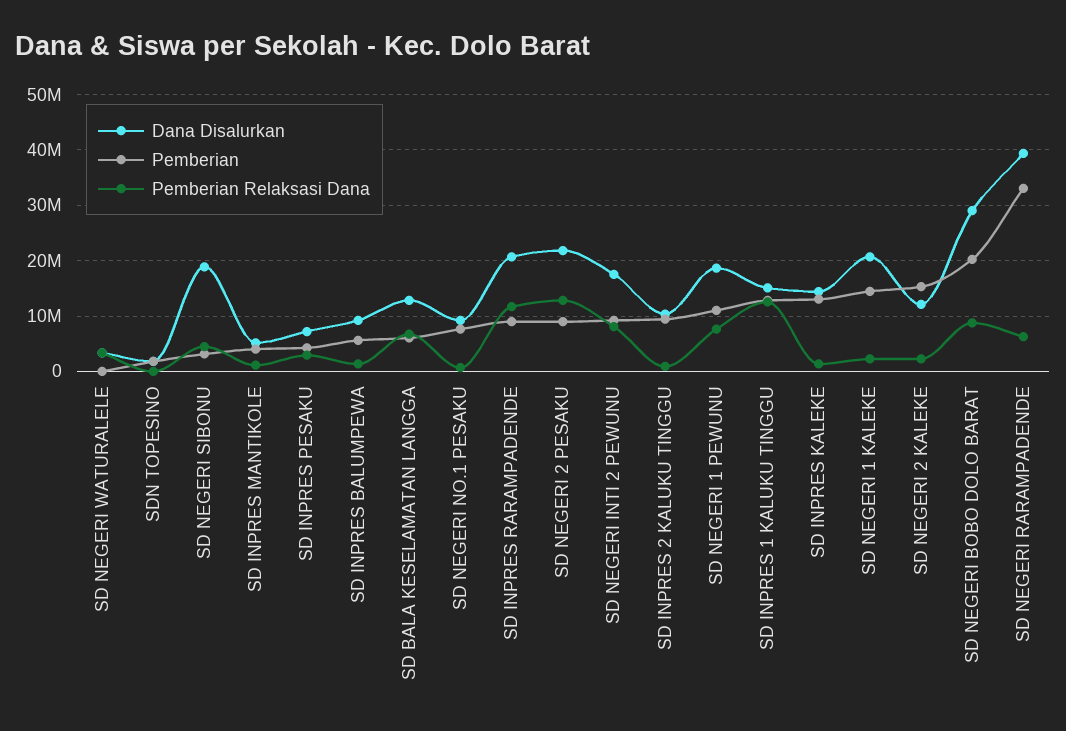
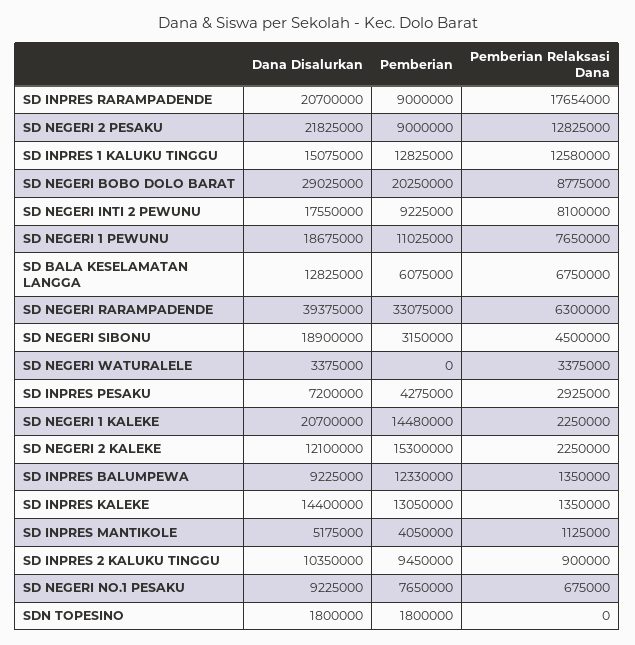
  {
    "Dana Disalurkan": {
      "SD NEGERI WATURALELE": 3375000,
      "SDN TOPESINO": 1800000,
      "SD NEGERI SIBONU": 18900000,
      "SD INPRES MANTIKOLE": 5175000,
      "SD INPRES PESAKU": 7200000,
      "SD INPRES BALUMPEWA": 9225000,
      "SD BALA KESELAMATAN LANGGA": 12825000,
      "SD NEGERI NO.1 PESAKU": 9225000,
      "SD INPRES RARAMPADENDE": 20700000,
      "SD NEGERI 2 PESAKU": 21825000,
      "SD NEGERI INTI 2 PEWUNU": 17550000,
      "SD INPRES 2 KALUKU TINGGU": 10350000,
      "SD NEGERI 1 PEWUNU": 18675000,
      "SD INPRES 1 KALUKU TINGGU": 15075000,
      "SD INPRES KALEKE": 14400000,
      "SD NEGERI 1 KALEKE": 20700000,
      "SD NEGERI 2 KALEKE": 12100000,
      "SD NEGERI BOBO DOLO BARAT": 29025000,
      "SD NEGERI RARAMPADENDE": 39375000
    },
    "Pemberian": {
      "SD NEGERI WATURALELE": 0,
      "SDN TOPESINO": 1800000,
      "SD NEGERI SIBONU": 3150000,
      "SD INPRES MANTIKOLE": 4050000,
      "SD INPRES PESAKU": 4275000,
-     "SD INPRES BALUMPEWA": 6000000,
+     "SD INPRES BALUMPEWA": 12330000,
      "SD BALA KESELAMATAN LANGGA": 6075000,
      "SD NEGERI NO.1 PESAKU": 7650000,
      "SD INPRES RARAMPADENDE": 9000000,
      "SD NEGERI 2 PESAKU": 9000000,
      "SD NEGERI INTI 2 PEWUNU": 9225000,
      "SD INPRES 2 KALUKU TINGGU": 9450000,
      "SD NEGERI 1 PEWUNU": 11025000,
      "SD INPRES 1 KALUKU TINGGU": 12825000,
      "SD INPRES KALEKE": 13050000,
      "SD NEGERI 1 KALEKE": 14480000,
      "SD NEGERI 2 KALEKE": 15300000,
      "SD NEGERI BOBO DOLO BARAT": 20250000,
      "SD NEGERI RARAMPADENDE": 33075000
    },
    "Pemberian Relaksasi Dana": {
      "SD NEGERI WATURALELE": 3375000,
      "SDN TOPESINO": 0,
      "SD NEGERI SIBONU": 4500000,
      "SD INPRES MANTIKOLE": 1125000,
      "SD INPRES PESAKU": 2925000,
      "SD INPRES BALUMPEWA": 1350000,
      "SD BALA KESELAMATAN LANGGA": 6750000,
      "SD NEGERI NO.1 PESAKU": 675000,
-     "SD INPRES RARAMPADENDE": 12000000,
+     "SD INPRES RARAMPADENDE": 17654000,
      "SD NEGERI 2 PESAKU": 12825000,
      "SD NEGERI INTI 2 PEWUNU": 8100000,
      "SD INPRES 2 KALUKU TINGGU": 900000,
      "SD NEGERI 1 PEWUNU": 7650000,
      "SD INPRES 1 KALUKU TINGGU": 12580000,
      "SD INPRES KALEKE": 1350000,
      "SD NEGERI 1 KALEKE": 2250000,
      "SD NEGERI 2 KALEKE": 2250000,
      "SD NEGERI BOBO DOLO BARAT": 8775000,
      "SD NEGERI RARAMPADENDE": 6300000
    }
  }

